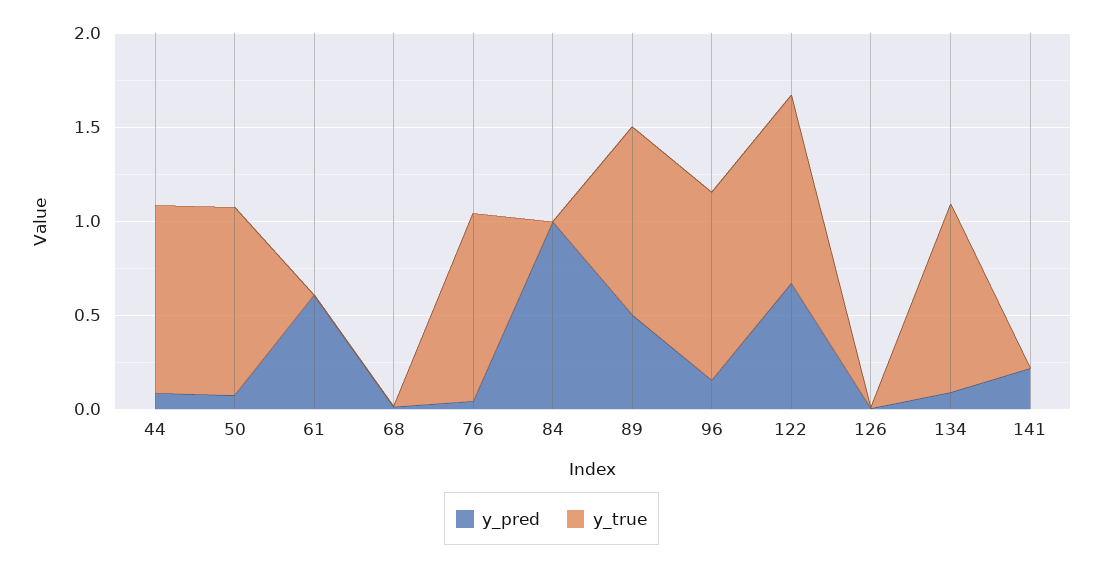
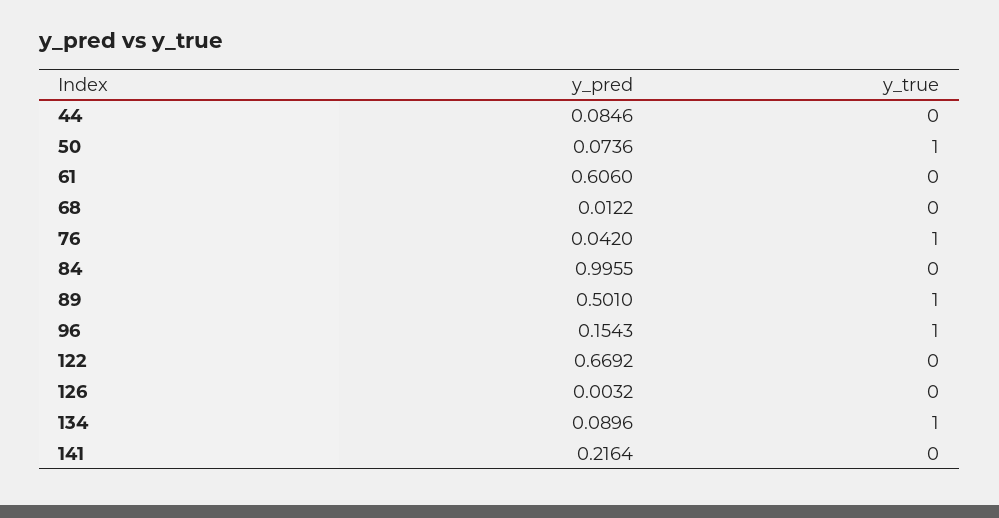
  {
    "y_pred": {
      "44": 0.0846,
      "50": 0.0736,
      "61": 0.606,
      "68": 0.0122,
      "76": 0.042,
      "84": 0.9955,
      "89": 0.501,
      "96": 0.1543,
      "122": 0.6692,
      "126": 0.0032,
      "134": 0.0896,
      "141": 0.2164
    },
    "y_true": {
-     "44": 1,
+     "44": 0,
      "50": 1,
      "61": 0,
      "68": 0,
      "76": 1,
      "84": 0,
      "89": 1,
      "96": 1,
-     "122": 1,
+     "122": 0,
      "126": 0,
      "134": 1,
      "141": 0
    }
  }

